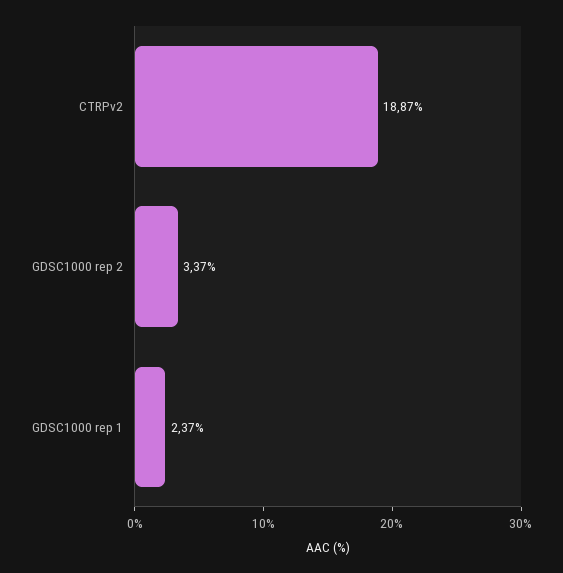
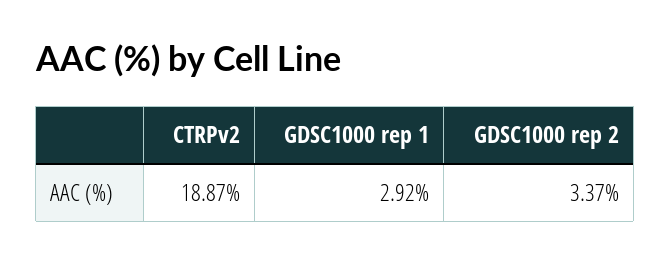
  {
    "CTRPv2": 18.87,
    "GDSC1000 rep 2": 3.37,
-   "GDSC1000 rep 1": 2.37
+   "GDSC1000 rep 1": 2.92
  }

